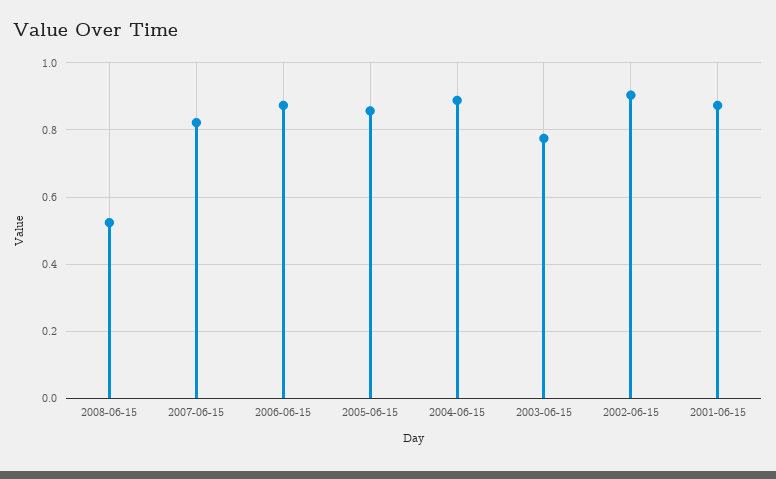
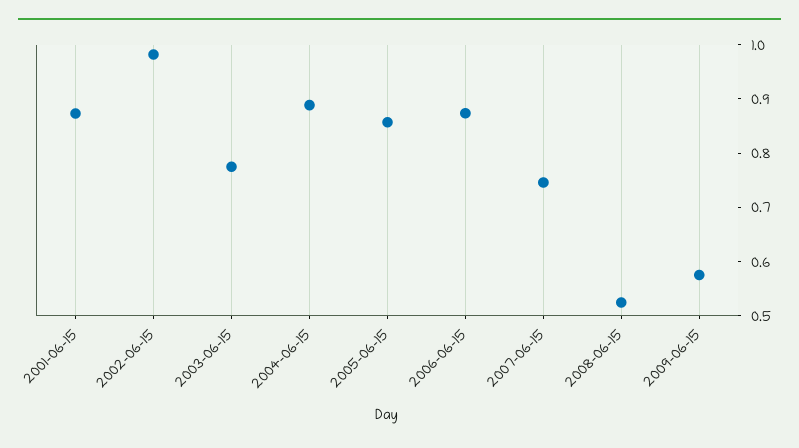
  {
    "2008-06-15": 0.52,
-   "2007-06-15": 0.82,
+   "2007-06-15": 0.74,
    "2006-06-15": 0.88,
    "2005-06-15": 0.86,
    "2004-06-15": 0.88,
    "2003-06-15": 0.78,
-   "2002-06-15": 0.9,
+   "2002-06-15": 0.98,
-   "2001-06-15": 0.88
+   "2001-06-15": 0.88,
+   "2009-06-15": 0.58
  }

